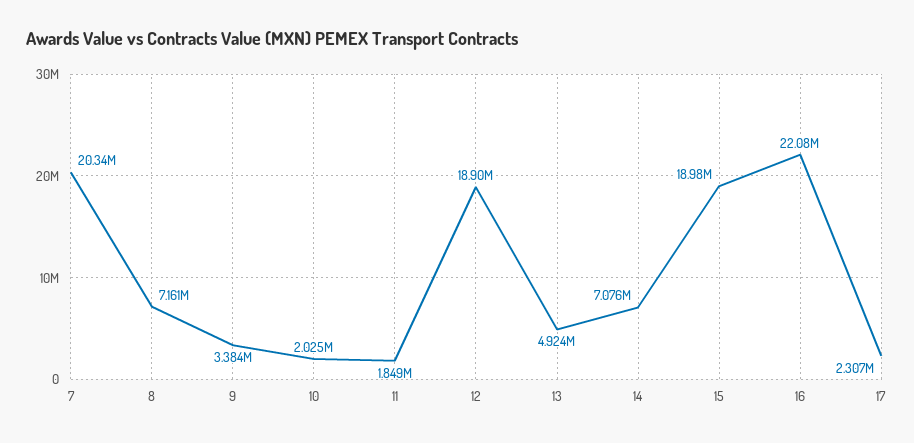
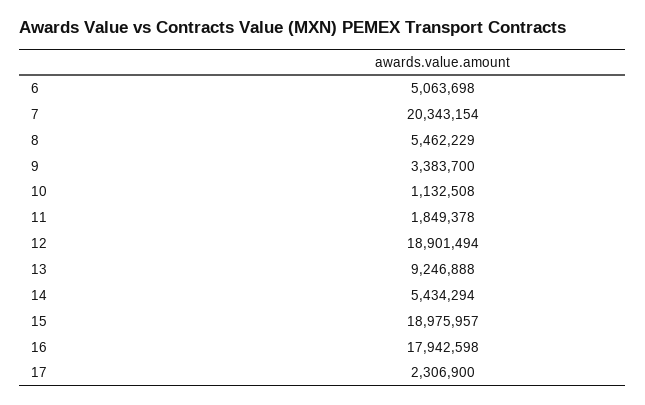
  {
    "7": 20343154,
-   "8": 7161000,
+   "8": 5462229,
    "9": 3383700,
-   "10": 2025000,
+   "10": 1132508,
    "11": 1849378,
    "12": 18901494,
-   "13": 4924000,
+   "13": 9246888,
-   "14": 7076000,
+   "14": 5434294,
    "15": 18975957,
-   "16": 22080000,
+   "16": 17942598,
-   "17": 2306900
+   "17": 2306900,
+   "6": 5063698
  }

